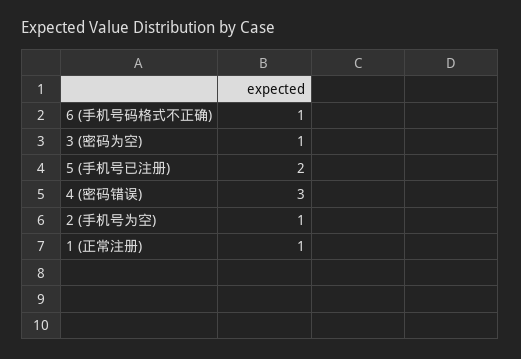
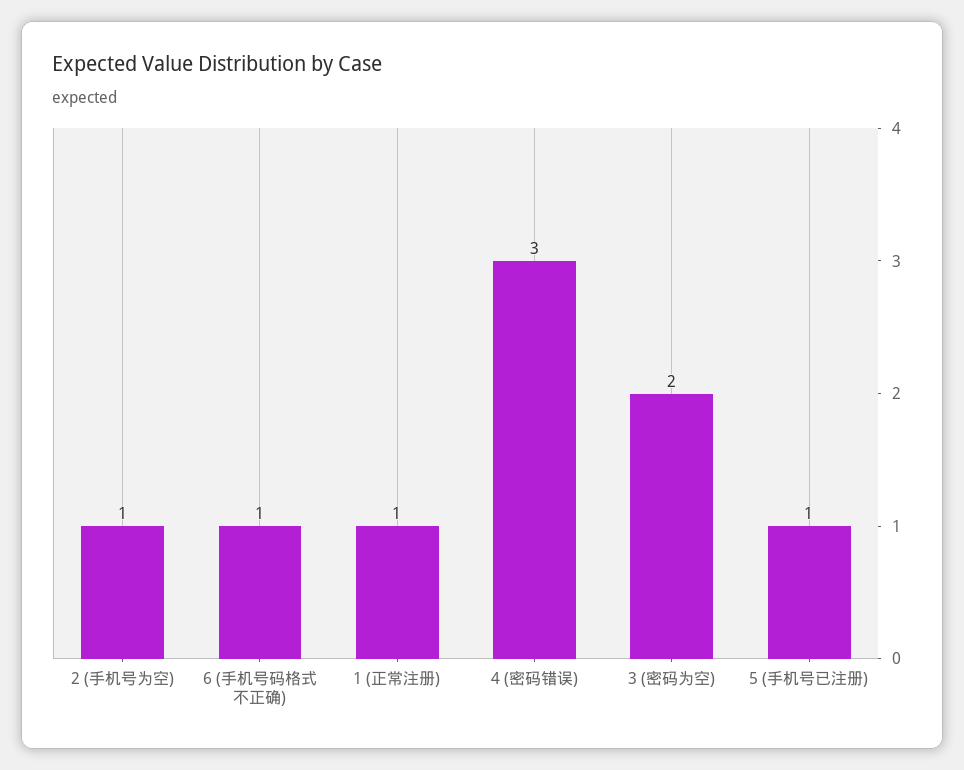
  {
    "6 (手机号码格式不正确)": 1,
-   "3 (密码为空)": 1,
+   "3 (密码为空)": 2,
-   "5 (手机号已注册)": 2,
+   "5 (手机号已注册)": 1,
    "4 (密码错误)": 3,
    "2 (手机号为空)": 1,
    "1 (正常注册)": 1
  }

